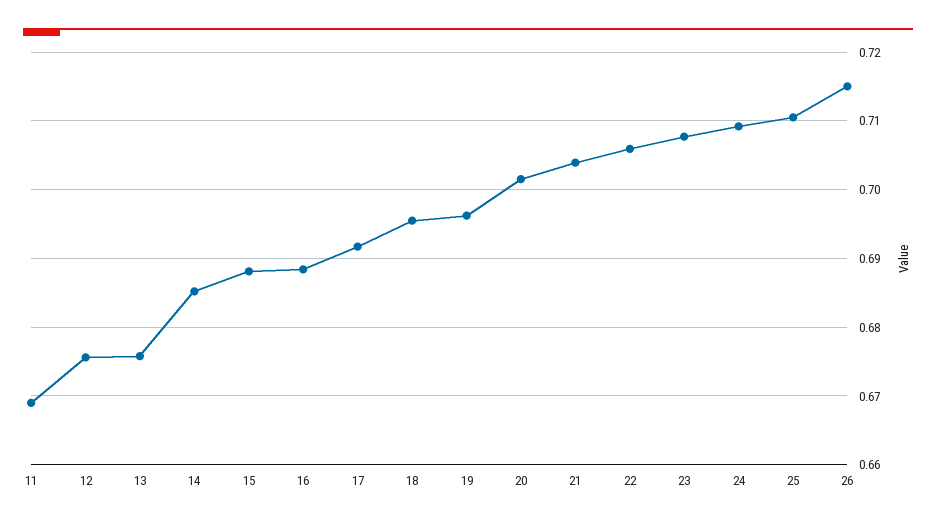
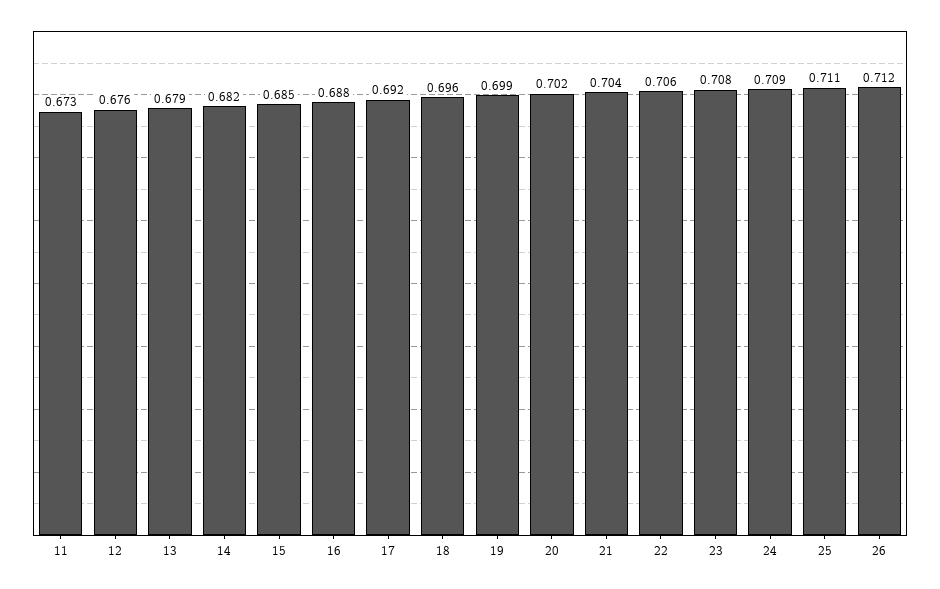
  {
-   "11": 0.669,
+   "11": 0.673,
    "12": 0.676,
-   "13": 0.676,
+   "13": 0.679,
-   "14": 0.685,
+   "14": 0.682,
-   "15": 0.688,
+   "15": 0.685,
    "16": 0.688,
    "17": 0.692,
    "18": 0.696,
-   "19": 0.696,
+   "19": 0.699,
    "20": 0.702,
    "21": 0.704,
    "22": 0.706,
    "23": 0.708,
    "24": 0.709,
    "25": 0.711,
-   "26": 0.715
+   "26": 0.712
  }

